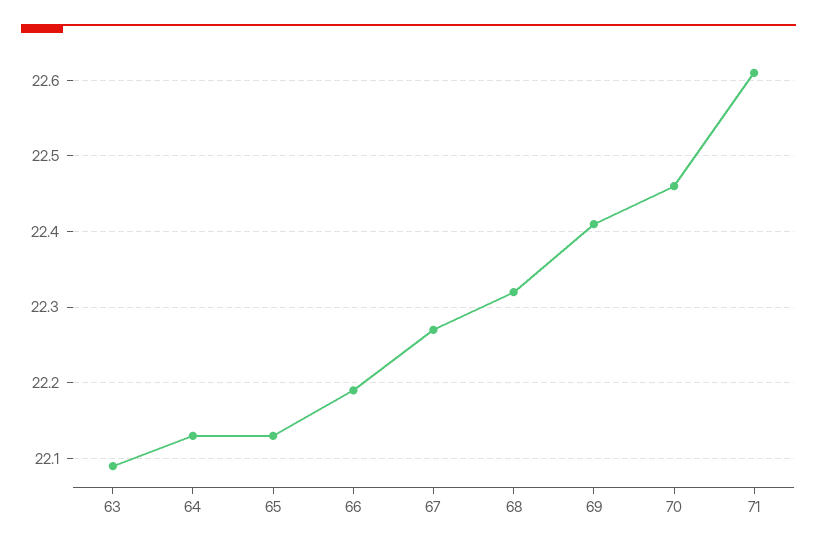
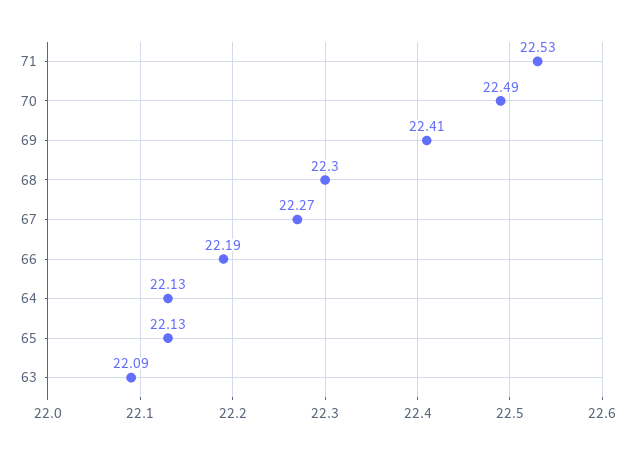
  {
    "63": 22.09,
    "64": 22.13,
    "65": 22.13,
    "66": 22.19,
    "67": 22.27,
-   "68": 22.32,
+   "68": 22.3,
    "69": 22.41,
-   "70": 22.46,
+   "70": 22.49,
-   "71": 22.61
+   "71": 22.53
  }

